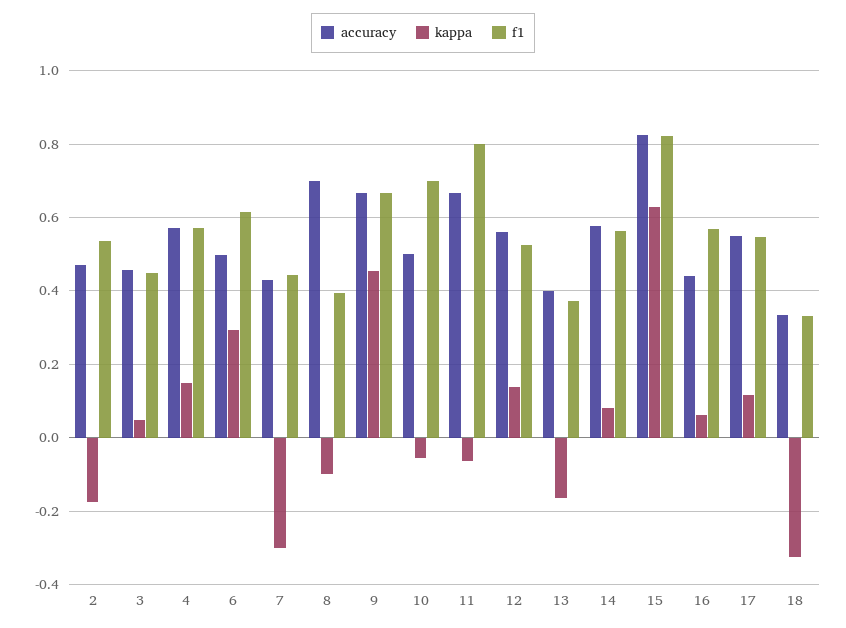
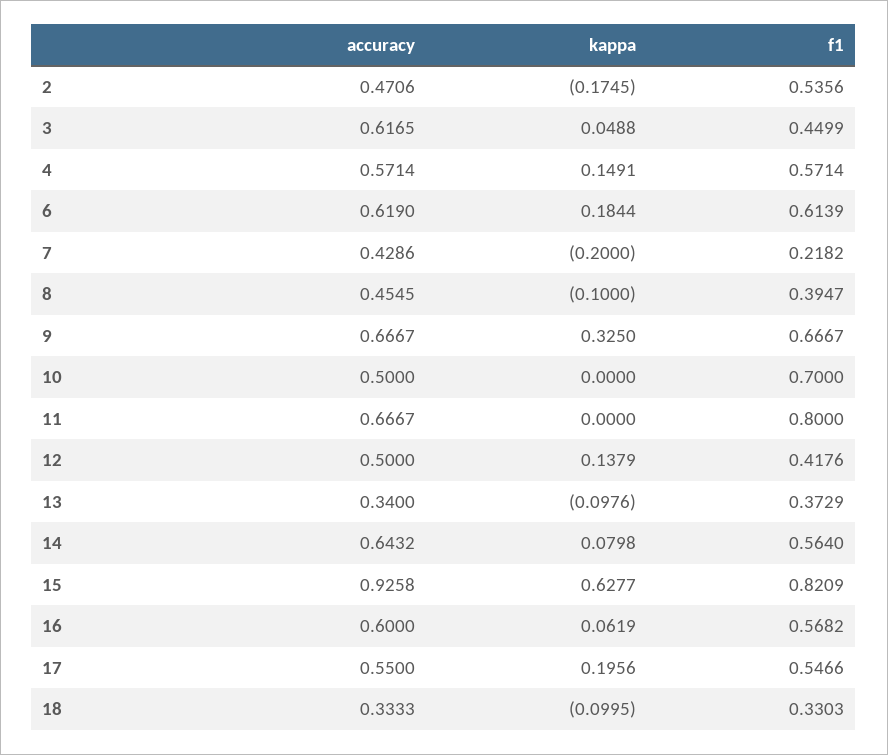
  {
    "accuracy": {
      "2": 0.4706,
-     "3": 0.46,
+     "3": 0.6165,
      "4": 0.5714,
-     "6": 0.5,
+     "6": 0.619,
      "7": 0.4286,
-     "8": 0.7,
+     "8": 0.4545,
      "9": 0.6667,
      "10": 0.5,
      "11": 0.6667,
-     "12": 0.56,
+     "12": 0.5,
-     "13": 0.4,
+     "13": 0.34,
-     "14": 0.58,
+     "14": 0.6432,
-     "15": 0.82,
+     "15": 0.9258,
-     "16": 0.44,
+     "16": 0.6,
      "17": 0.55,
      "18": 0.3333
    },
    "kappa": {
      "2": -0.1745,
      "3": 0.0488,
      "4": 0.1491,
-     "6": 0.3,
+     "6": 0.1844,
-     "7": -0.3,
+     "7": -0.2,
      "8": -0.1,
-     "9": 0.46,
+     "9": 0.325,
-     "10": -0.06,
+     "10": 0,
-     "11": -0.06,
+     "11": 0,
      "12": 0.1379,
-     "13": -0.16,
+     "13": -0.0976,
      "14": 0.0798,
      "15": 0.6277,
      "16": 0.0619,
-     "17": 0.12,
+     "17": 0.1956,
-     "18": -0.32
+     "18": -0.0995
    },
    "f1": {
      "2": 0.5356,
      "3": 0.4499,
      "4": 0.5714,
      "6": 0.6139,
-     "7": 0.44,
+     "7": 0.2182,
      "8": 0.3947,
      "9": 0.6667,
      "10": 0.7,
      "11": 0.8,
-     "12": 0.52,
+     "12": 0.4176,
      "13": 0.3729,
      "14": 0.564,
      "15": 0.8209,
      "16": 0.5682,
      "17": 0.5466,
      "18": 0.3303
    }
  }

